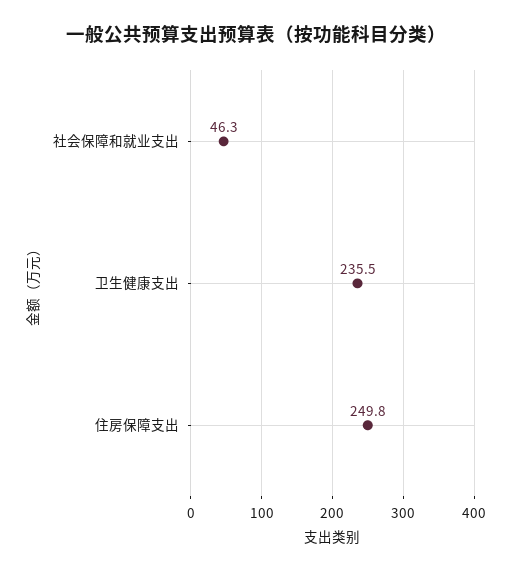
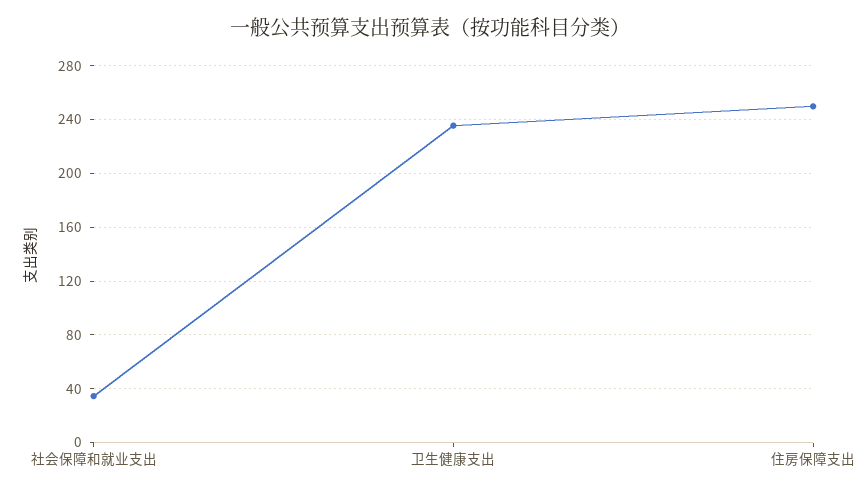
  {
-   "社会保障和就业支出": 46.3,
+   "社会保障和就业支出": 35,
    "卫生健康支出": 235.5,
    "住房保障支出": 249.8
  }

